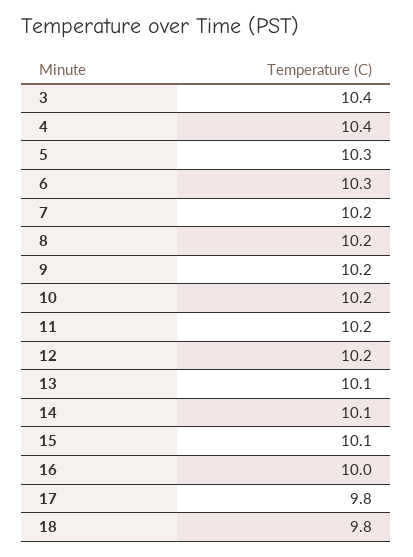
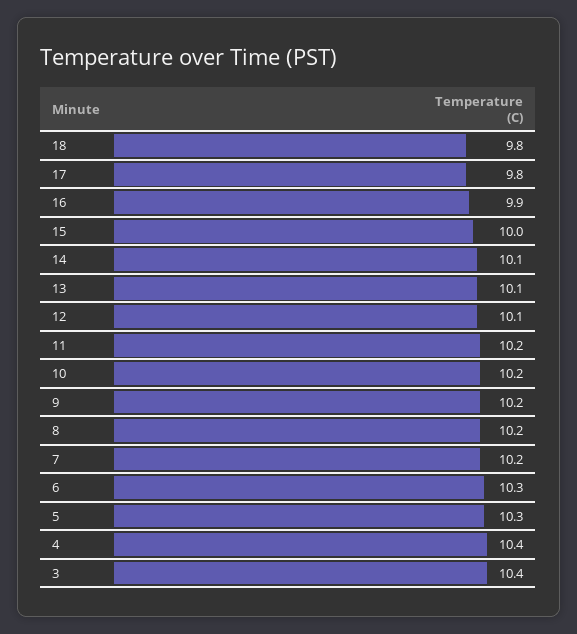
  {
    "3": 10.4,
    "4": 10.4,
    "5": 10.3,
    "6": 10.3,
    "7": 10.2,
    "8": 10.2,
    "9": 10.2,
    "10": 10.2,
    "11": 10.2,
-   "12": 10.2,
+   "12": 10.1,
    "13": 10.1,
    "14": 10.1,
-   "15": 10.1,
+   "15": 10,
-   "16": 10,
+   "16": 9.9,
    "17": 9.8,
    "18": 9.8
  }

